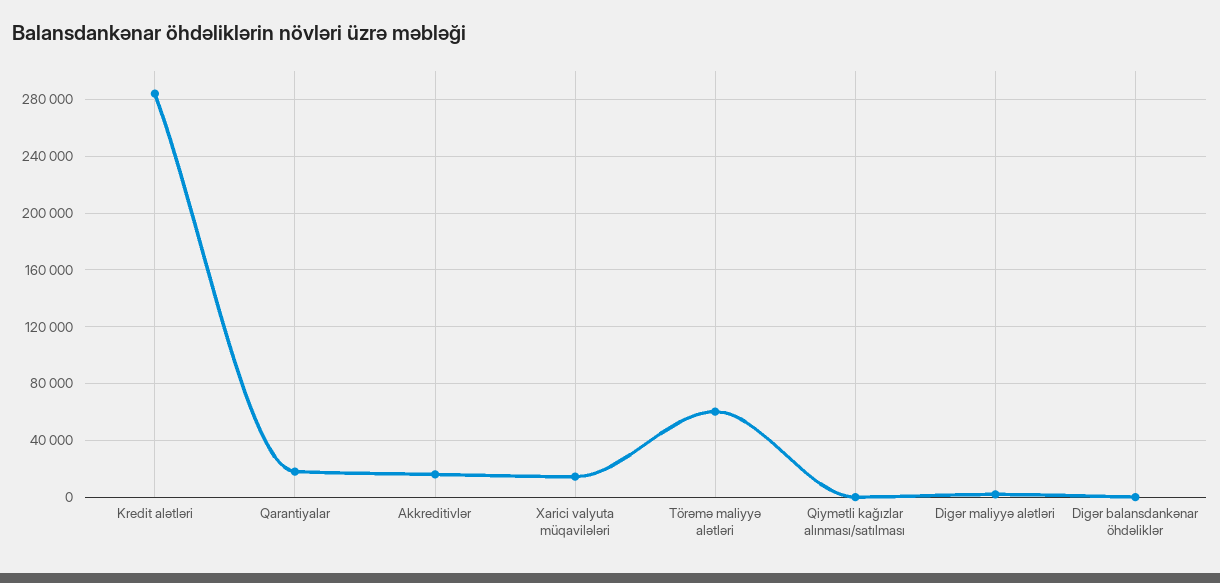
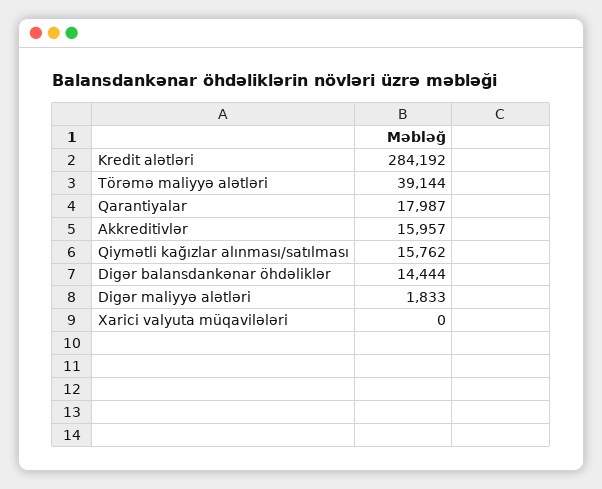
  {
    "Kredit alətləri": 284192,
    "Qarantiyalar": 17987,
    "Akkreditivlər": 15957,
-   "Xarici valyuta müqavilələri": 15000,
+   "Xarici valyuta müqavilələri": 0,
-   "Törəmə maliyyə alətləri": 60000,
+   "Törəmə maliyyə alətləri": 39144,
-   "Qiymətli kağızlar alınması/satılması": 0,
+   "Qiymətli kağızlar alınması/satılması": 15762,
    "Digər maliyyə alətləri": 1833,
-   "Digər balansdankənar öhdəliklər": 0
+   "Digər balansdankənar öhdəliklər": 14444
  }

